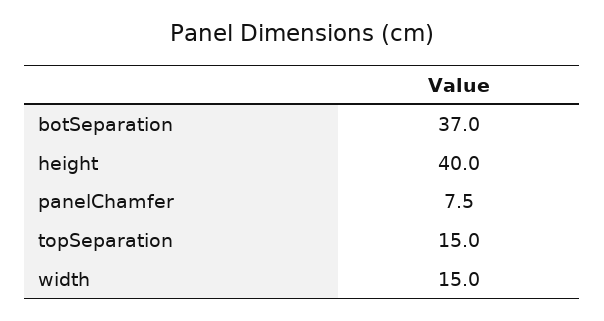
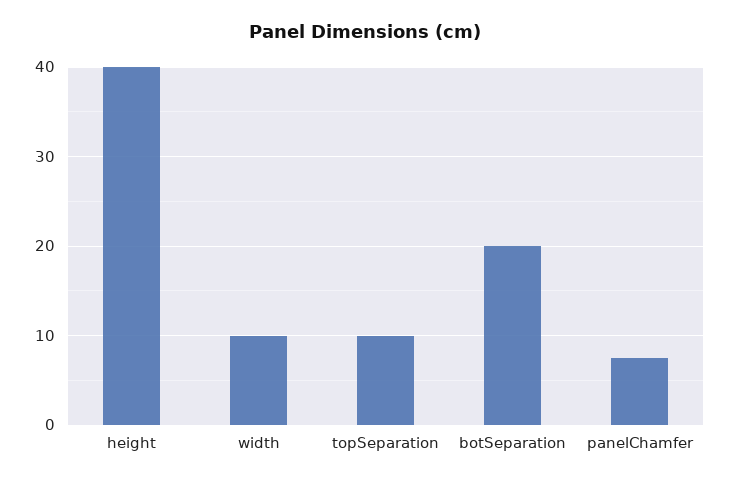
  {
-   "botSeparation": 37,
+   "botSeparation": 20,
    "height": 40,
    "panelChamfer": 7.5,
-   "topSeparation": 15,
+   "topSeparation": 10,
-   "width": 15
+   "width": 10
  }

